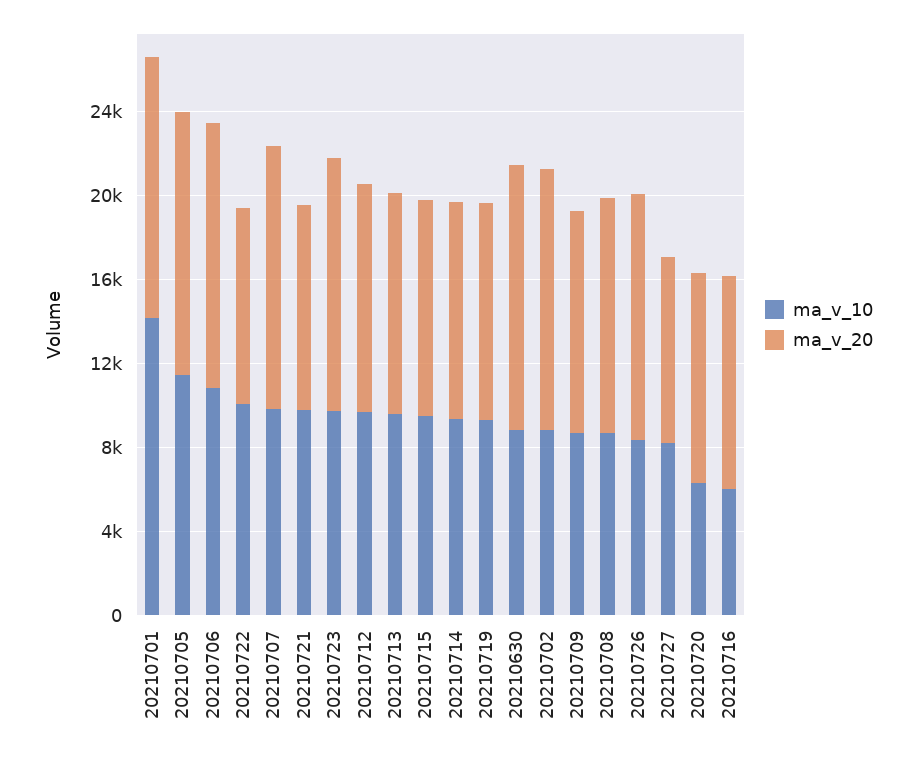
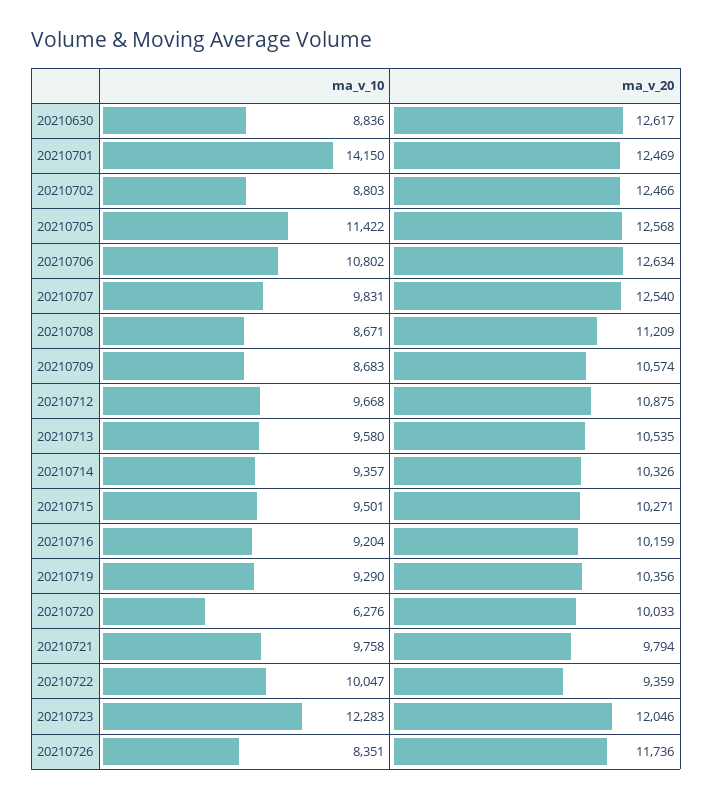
  {
    "ma_v_10": {
      "20210701": 14150,
      "20210705": 11422,
      "20210706": 10802,
      "20210722": 10047,
      "20210707": 9831,
      "20210721": 9758,
-     "20210723": 10000,
+     "20210723": 12283,
      "20210712": 9668,
      "20210713": 9580,
      "20210715": 9501,
      "20210714": 9357,
      "20210719": 9290,
      "20210630": 8836,
      "20210702": 8803,
      "20210709": 8683,
      "20210708": 8671,
      "20210726": 8351,
-     "20210727": 8000,
      "20210720": 6276,
-     "20210716": 6000
+     "20210716": 9204
    },
    "ma_v_20": {
      "20210701": 12469,
      "20210705": 12568,
      "20210706": 12634,
      "20210722": 9359,
      "20210707": 12540,
      "20210721": 9794,
      "20210723": 12046,
      "20210712": 10875,
      "20210713": 10535,
      "20210715": 10271,
      "20210714": 10326,
      "20210719": 10356,
      "20210630": 12617,
      "20210702": 12466,
      "20210709": 10574,
      "20210708": 11209,
      "20210726": 11736,
-     "20210727": 9000,
      "20210720": 10033,
      "20210716": 10159
    }
  }

